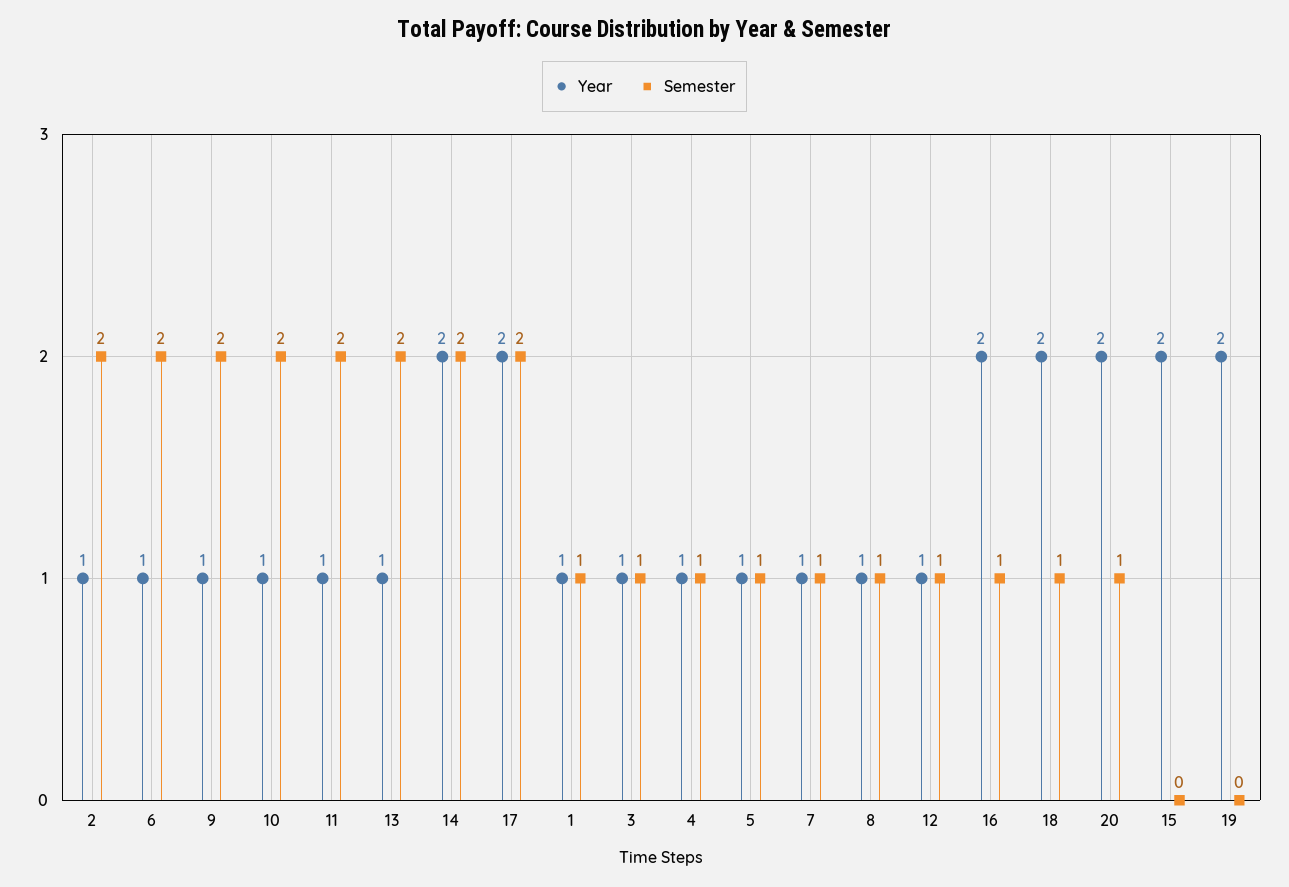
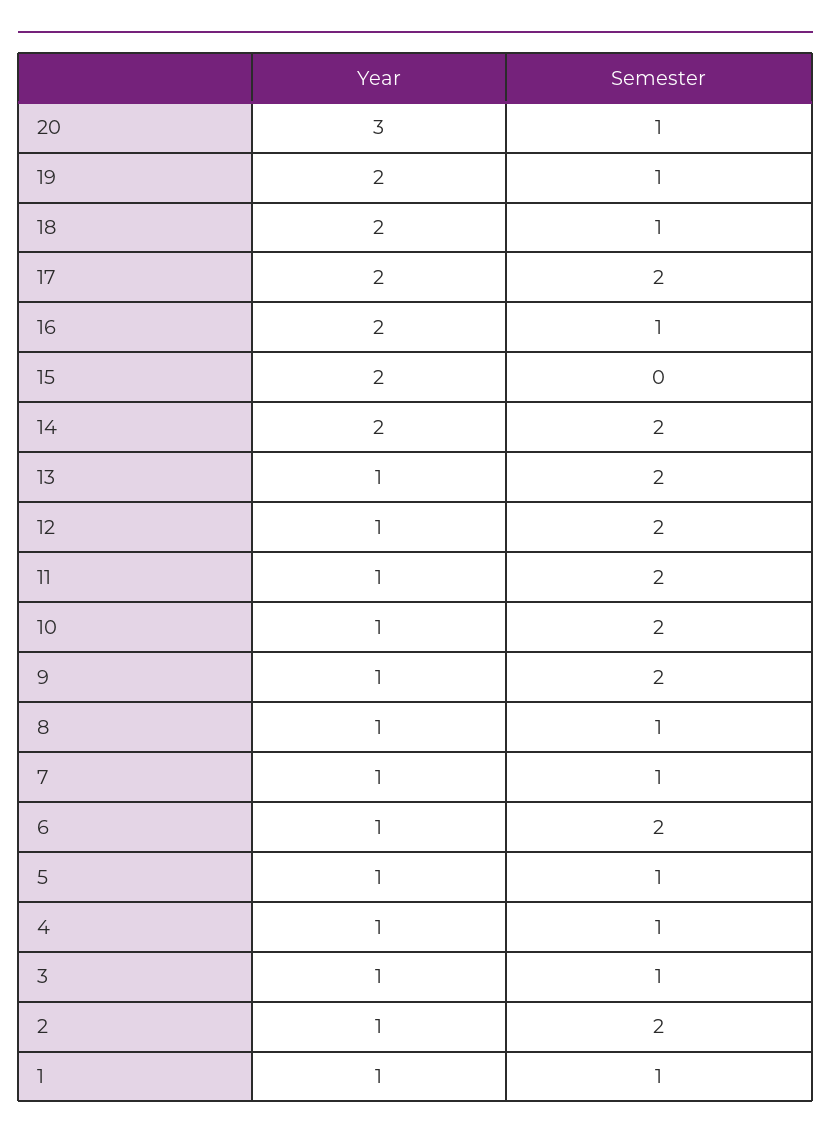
  {
    "Year": {
      "2": 1,
      "6": 1,
      "9": 1,
      "10": 1,
      "11": 1,
      "13": 1,
      "14": 2,
      "17": 2,
      "1": 1,
      "3": 1,
      "4": 1,
      "5": 1,
      "7": 1,
      "8": 1,
      "12": 1,
      "16": 2,
      "18": 2,
-     "20": 2,
+     "20": 3,
      "15": 2,
      "19": 2
    },
    "Semester": {
      "2": 2,
      "6": 2,
      "9": 2,
      "10": 2,
      "11": 2,
      "13": 2,
      "14": 2,
      "17": 2,
      "1": 1,
      "3": 1,
      "4": 1,
      "5": 1,
      "7": 1,
      "8": 1,
-     "12": 1,
+     "12": 2,
      "16": 1,
      "18": 1,
      "20": 1,
      "15": 0,
-     "19": 0
+     "19": 1
    }
  }

